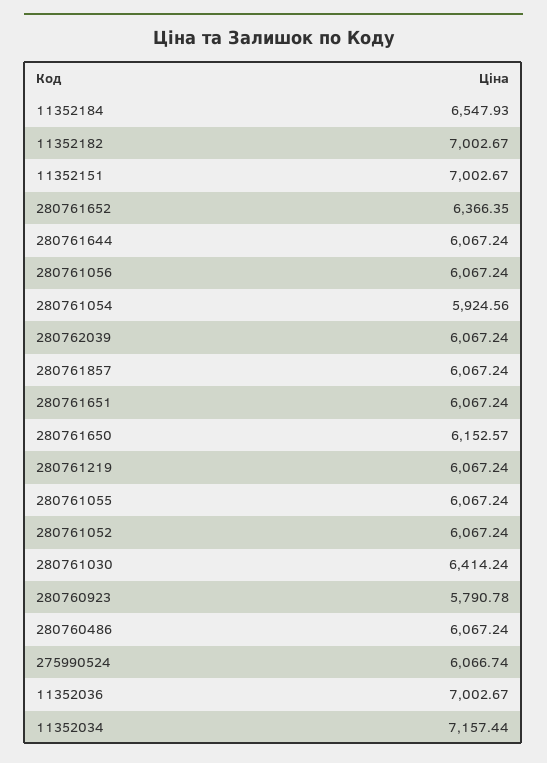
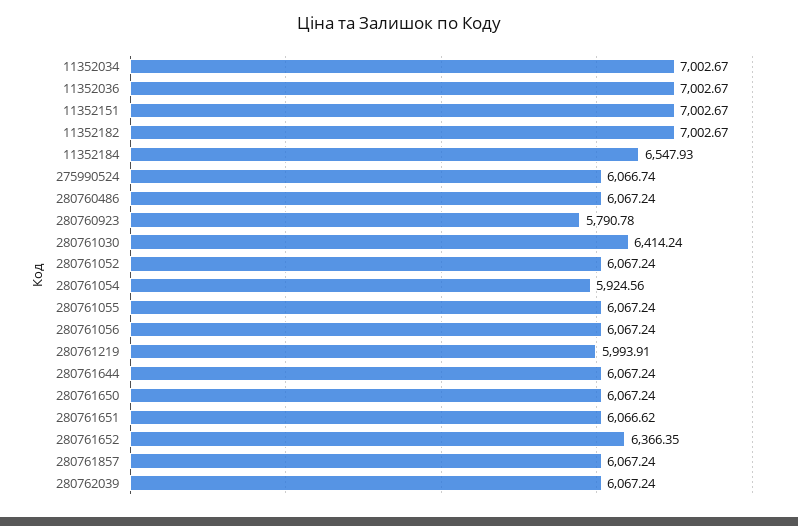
  {
    "11352184": 6547.93,
    "11352182": 7002.67,
    "11352151": 7002.67,
    "280761652": 6366.35,
    "280761644": 6067.24,
    "280761056": 6067.24,
    "280761054": 5924.56,
    "280762039": 6067.24,
    "280761857": 6067.24,
-   "280761651": 6067.24,
+   "280761651": 6066.62,
-   "280761650": 6152.57,
+   "280761650": 6067.24,
-   "280761219": 6067.24,
+   "280761219": 5993.91,
    "280761055": 6067.24,
    "280761052": 6067.24,
    "280761030": 6414.24,
    "280760923": 5790.78,
    "280760486": 6067.24,
    "275990524": 6066.74,
    "11352036": 7002.67,
-   "11352034": 7157.44
+   "11352034": 7002.67
  }

